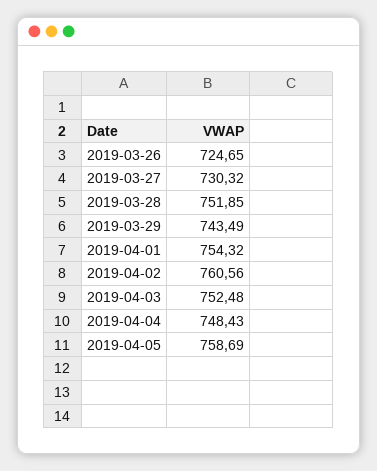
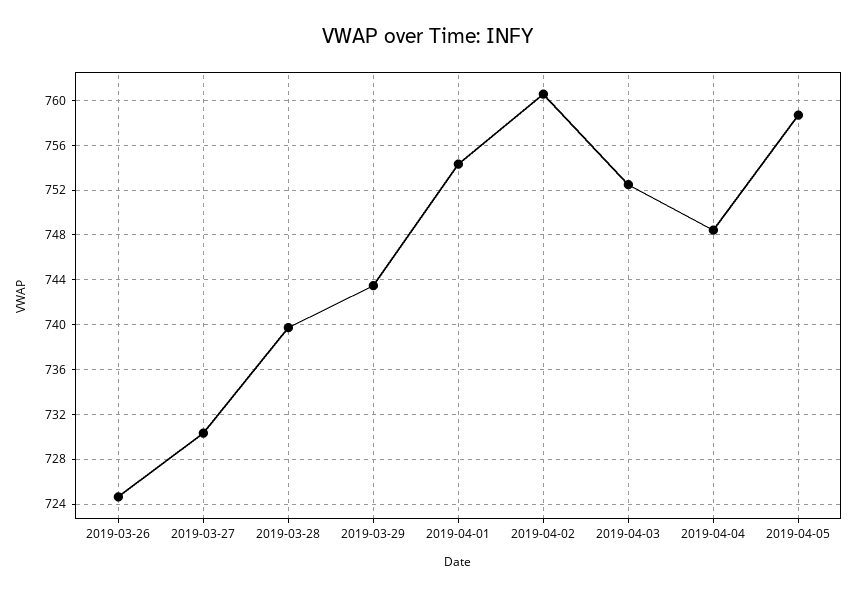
  {
    "2019-03-26": 724.65,
    "2019-03-27": 730.32,
-   "2019-03-28": 751.85,
+   "2019-03-28": 740,
    "2019-03-29": 743.49,
    "2019-04-01": 754.32,
    "2019-04-02": 760.56,
    "2019-04-03": 752.48,
    "2019-04-04": 748.43,
    "2019-04-05": 758.69
  }

